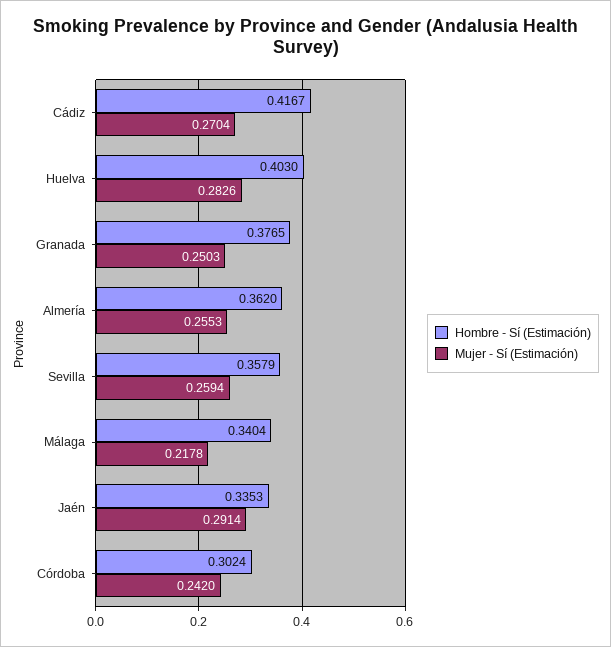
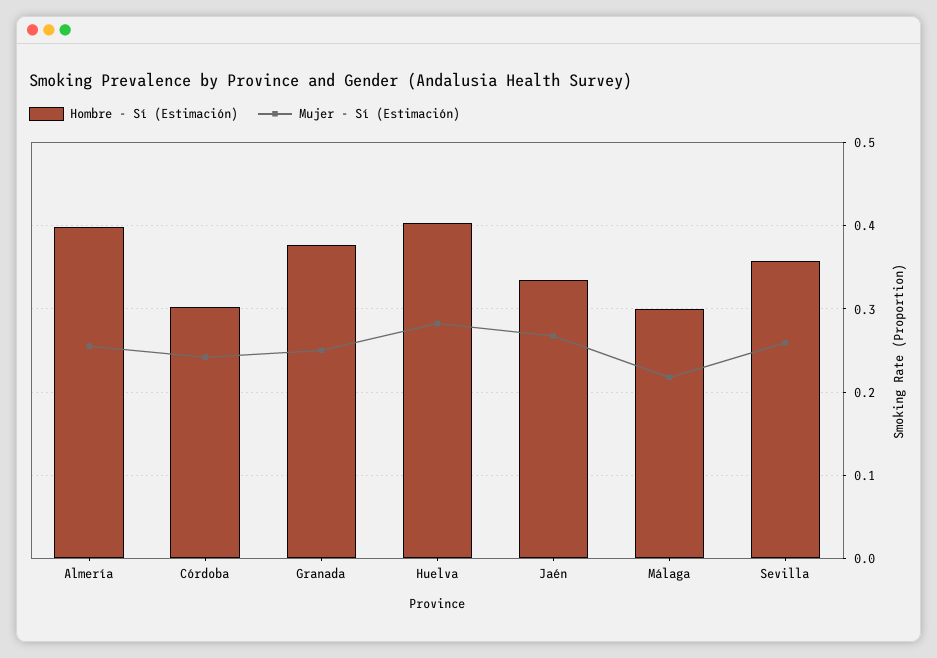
  {
    "Hombre - Sí (Estimación)": {
-     "Cádiz": 0.4167,
      "Huelva": 0.403,
      "Granada": 0.3765,
-     "Almería": 0.362,
+     "Almería": 0.4,
      "Sevilla": 0.3579,
-     "Málaga": 0.3404,
+     "Málaga": 0.3,
      "Jaén": 0.3353,
      "Córdoba": 0.3024
    },
    "Mujer - Sí (Estimación)": {
-     "Cádiz": 0.2704,
      "Huelva": 0.2826,
      "Granada": 0.2503,
      "Almería": 0.2553,
      "Sevilla": 0.2594,
      "Málaga": 0.2178,
-     "Jaén": 0.2914,
+     "Jaén": 0.27,
      "Córdoba": 0.242
    }
  }

